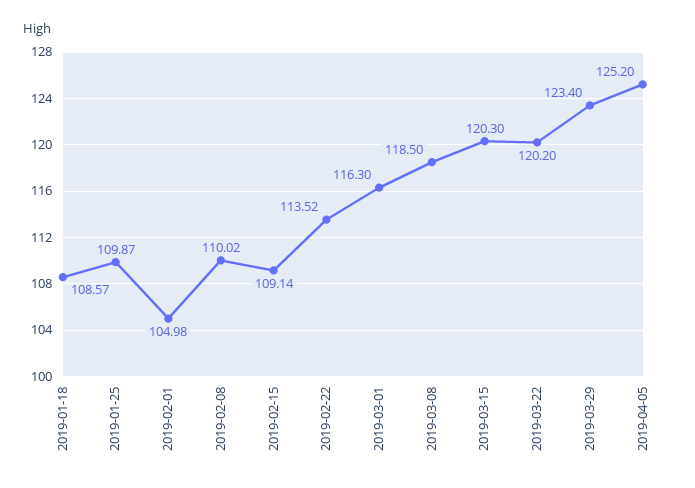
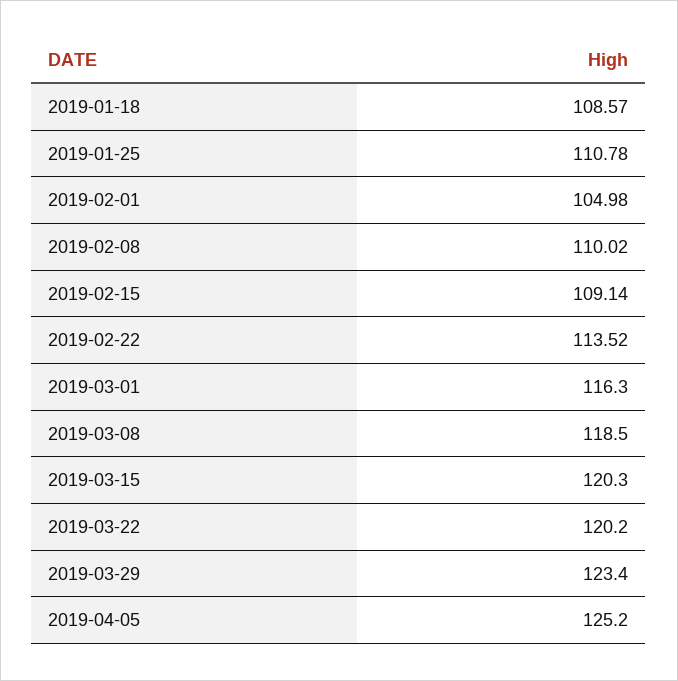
  {
    "2019-01-18": 108.57,
-   "2019-01-25": 109.87,
+   "2019-01-25": 110.78,
    "2019-02-01": 104.98,
    "2019-02-08": 110.02,
    "2019-02-15": 109.14,
    "2019-02-22": 113.52,
    "2019-03-01": 116.3,
    "2019-03-08": 118.5,
    "2019-03-15": 120.3,
    "2019-03-22": 120.2,
    "2019-03-29": 123.4,
    "2019-04-05": 125.2
  }

